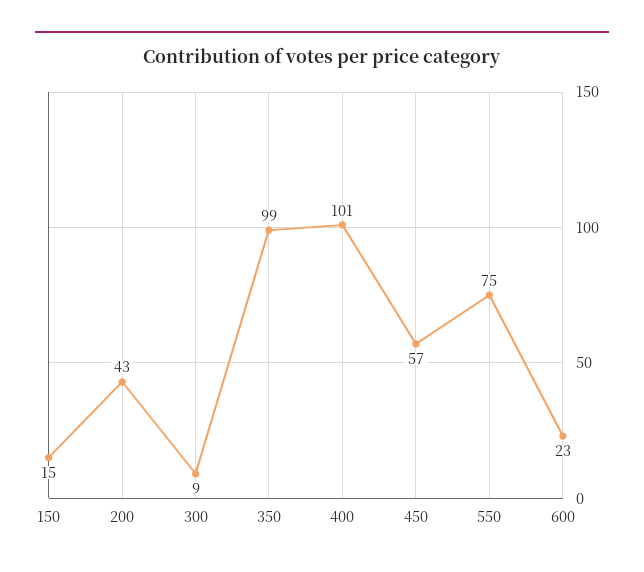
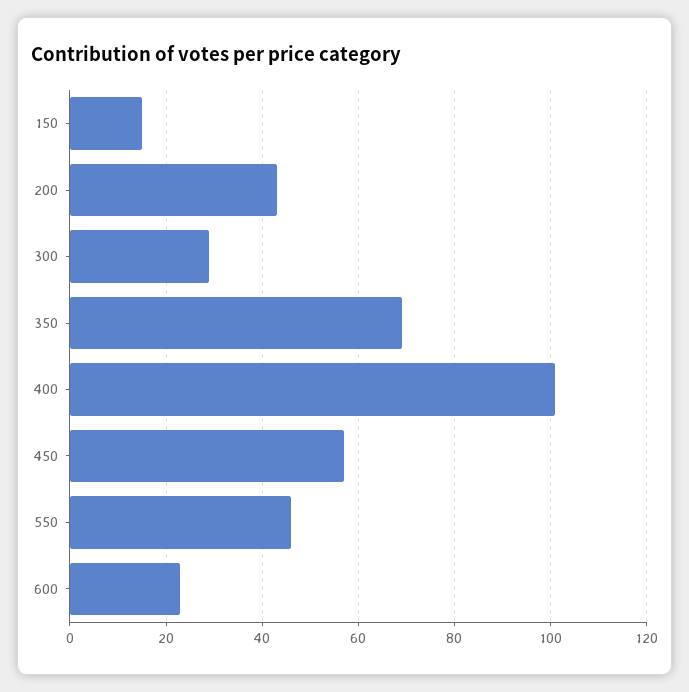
  {
    "150": 15,
    "200": 43,
-   "300": 9,
+   "300": 30,
-   "350": 99,
+   "350": 70,
    "400": 101,
    "450": 57,
-   "550": 75,
+   "550": 45,
    "600": 23
  }

